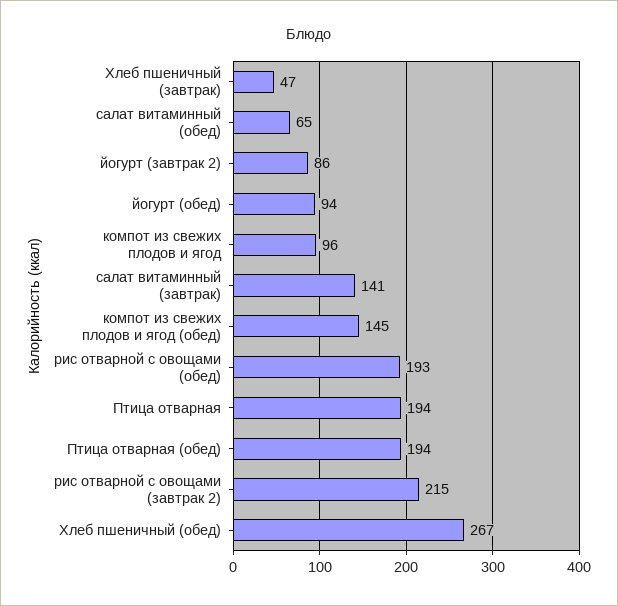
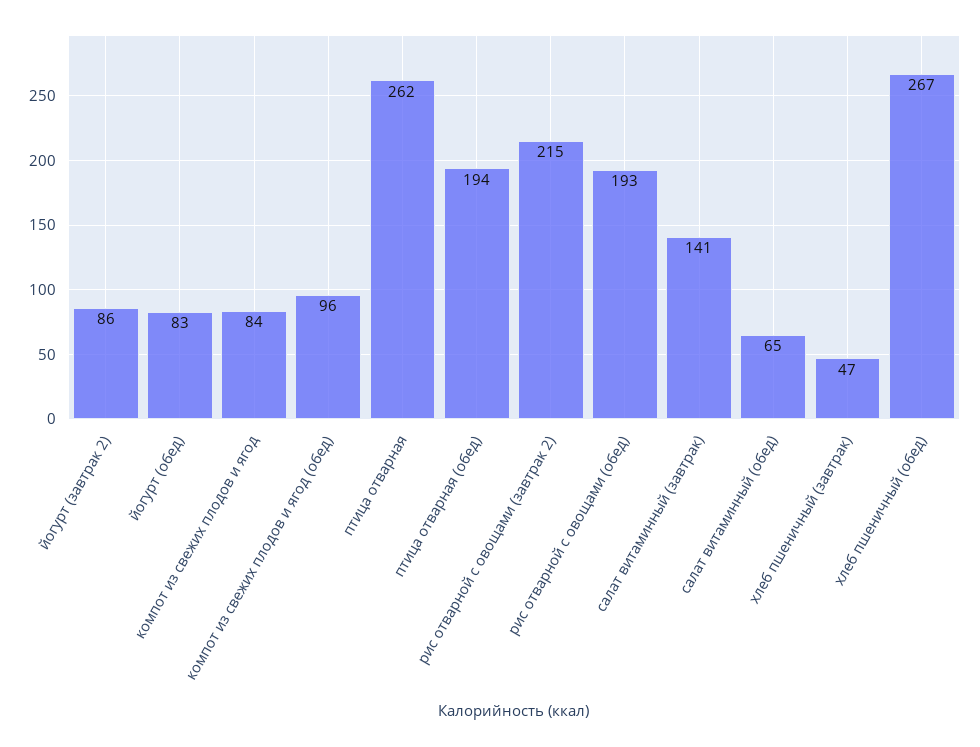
  {
    "Хлеб пшеничный (завтрак)": 47,
    "салат витаминный (обед)": 65,
    "йогурт (завтрак 2)": 86,
-   "йогурт (обед)": 94,
+   "йогурт (обед)": 83,
-   "компот из свежих плодов и ягод": 96,
+   "компот из свежих плодов и ягод": 84,
    "салат витаминный (завтрак)": 141,
-   "компот из свежих плодов и ягод (обед)": 145,
+   "компот из свежих плодов и ягод (обед)": 96,
    "рис отварной с овощами (обед)": 193,
-   "Птица отварная": 194,
+   "Птица отварная": 262,
    "Птица отварная (обед)": 194,
    "рис отварной с овощами (завтрак 2)": 215,
    "Хлеб пшеничный (обед)": 267
  }

